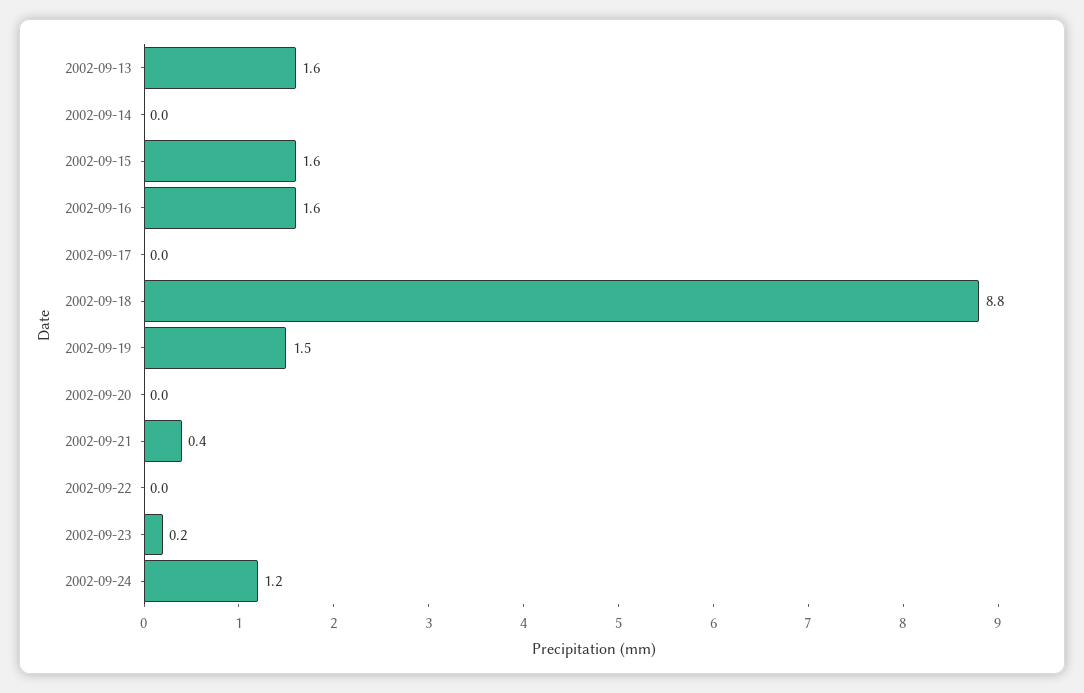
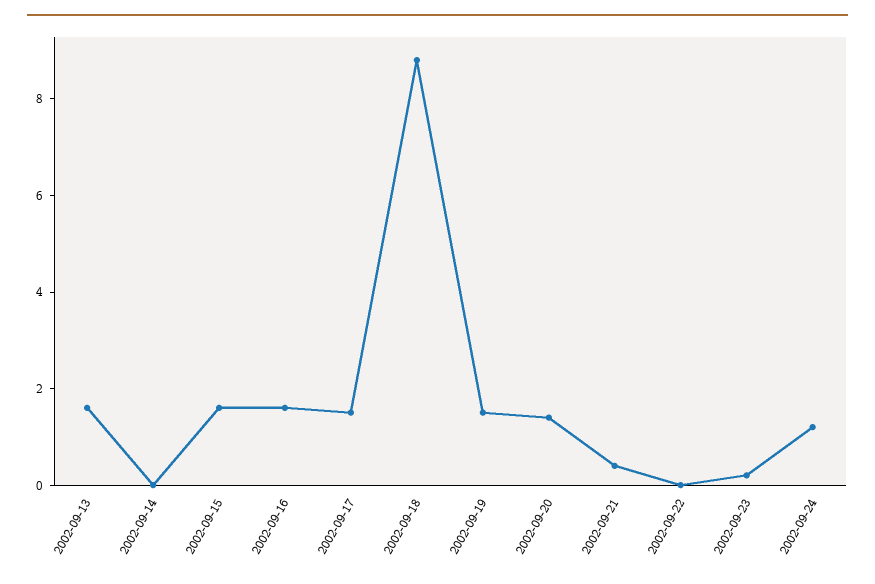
  {
    "2002-09-13": 1.6,
    "2002-09-14": 0,
    "2002-09-15": 1.6,
    "2002-09-16": 1.6,
-   "2002-09-17": 0,
+   "2002-09-17": 1.5,
    "2002-09-18": 8.8,
    "2002-09-19": 1.5,
-   "2002-09-20": 0,
+   "2002-09-20": 1.5,
    "2002-09-21": 0.4,
    "2002-09-22": 0,
    "2002-09-23": 0.2,
    "2002-09-24": 1.2
  }

